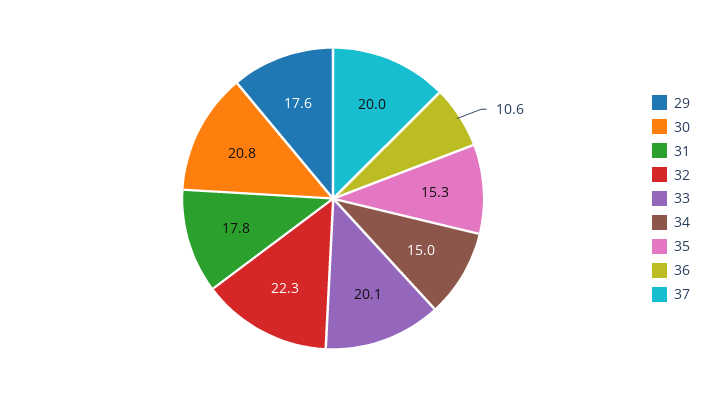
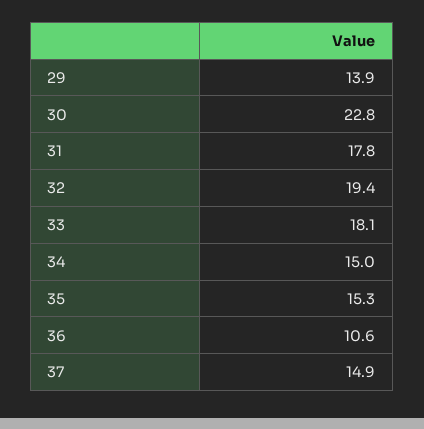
  {
-   "29": 17.6,
+   "29": 13.9,
-   "30": 20.8,
+   "30": 22.8,
    "31": 17.8,
-   "32": 22.3,
+   "32": 19.4,
-   "33": 20.1,
+   "33": 18.1,
    "34": 15,
    "35": 15.3,
    "36": 10.6,
-   "37": 20
+   "37": 14.9
  }

